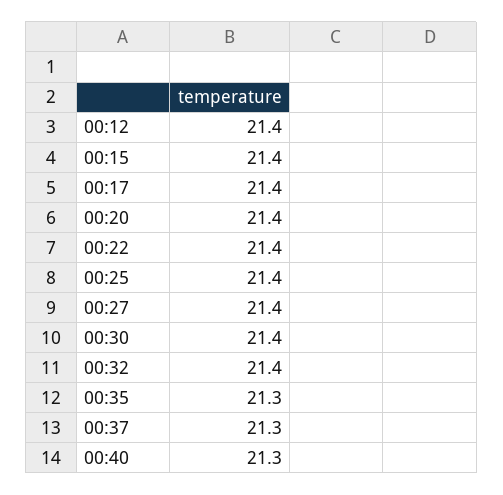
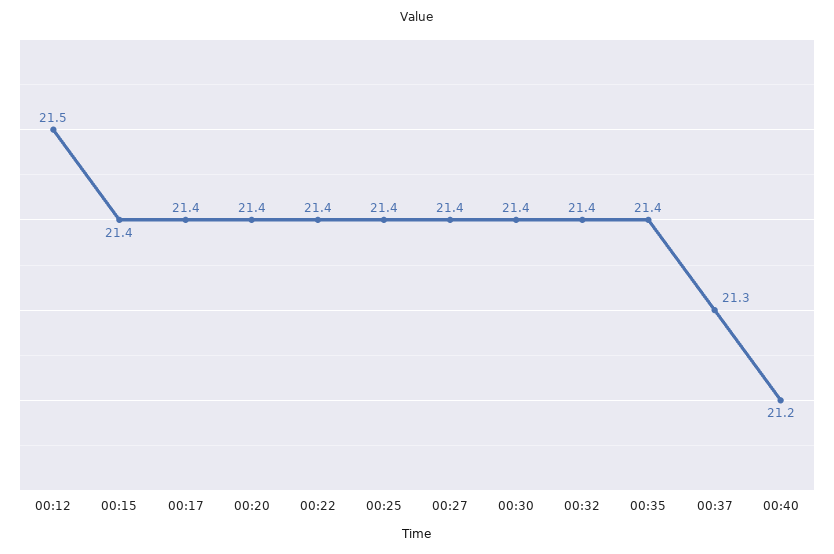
  {
-   "00:12": 21.4,
+   "00:12": 21.5,
    "00:15": 21.4,
    "00:17": 21.4,
    "00:20": 21.4,
    "00:22": 21.4,
    "00:25": 21.4,
    "00:27": 21.4,
    "00:30": 21.4,
    "00:32": 21.4,
-   "00:35": 21.3,
+   "00:35": 21.4,
    "00:37": 21.3,
-   "00:40": 21.3
+   "00:40": 21.2
  }

